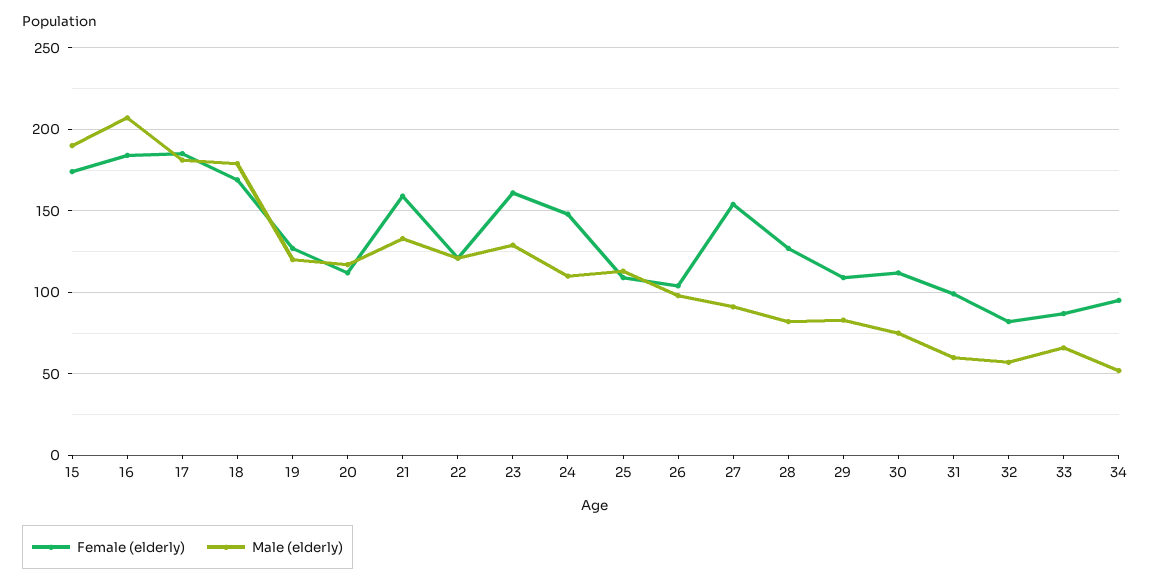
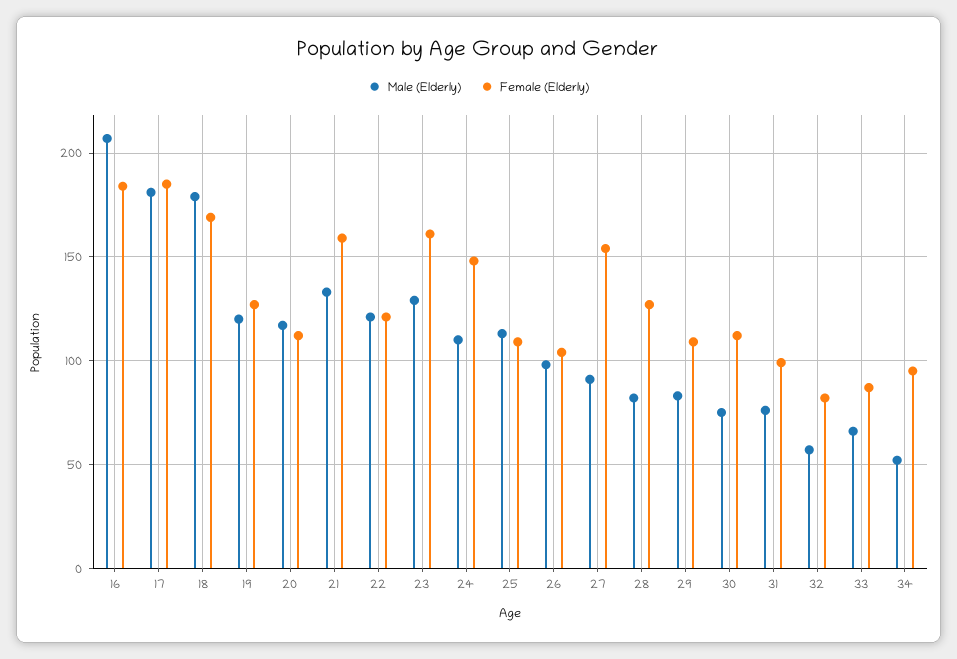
  {
    "Female (elderly)": {
-     "15": 175,
      "16": 185,
      "17": 185,
      "18": 170,
      "19": 125,
      "20": 110,
      "21": 160,
      "22": 120,
      "23": 160,
      "24": 150,
      "25": 110,
      "26": 105,
      "27": 155,
      "28": 125,
      "29": 110,
      "30": 110,
      "31": 100,
      "32": 80,
      "33": 85,
      "34": 95
    },
    "Male (elderly)": {
-     "15": 190,
      "16": 205,
      "17": 180,
      "18": 180,
      "19": 120,
      "20": 115,
      "21": 135,
      "22": 120,
      "23": 130,
      "24": 110,
      "25": 115,
      "26": 100,
      "27": 90,
      "28": 80,
      "29": 85,
      "30": 75,
-     "31": 60,
+     "31": 75,
      "32": 55,
      "33": 65,
      "34": 50
    }
  }

